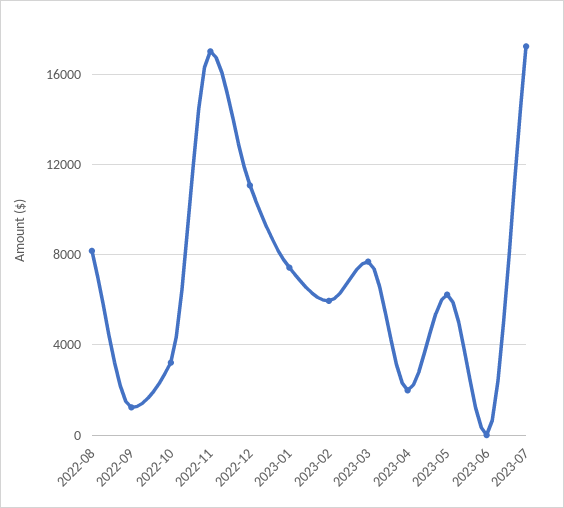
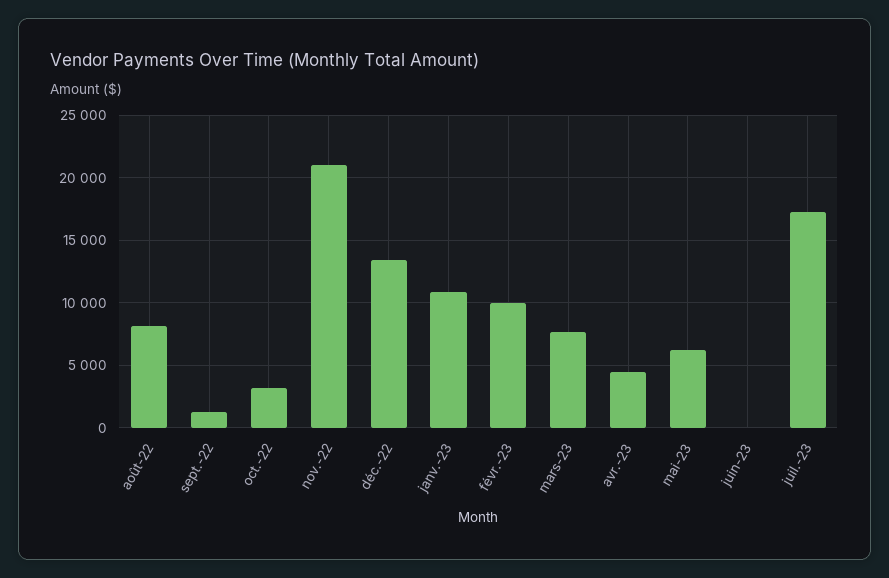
  {
    "2022-08": 8000,
    "2022-09": 1000,
    "2022-10": 3000,
-   "2022-11": 17000,
+   "2022-11": 21000,
-   "2022-12": 11000,
+   "2022-12": 13500,
-   "2023-01": 7500,
+   "2023-01": 11000,
-   "2023-02": 6000,
+   "2023-02": 10000,
    "2023-03": 7500,
-   "2023-04": 2000,
+   "2023-04": 4500,
    "2023-05": 6000,
    "2023-06": 0,
    "2023-07": 17000
  }

